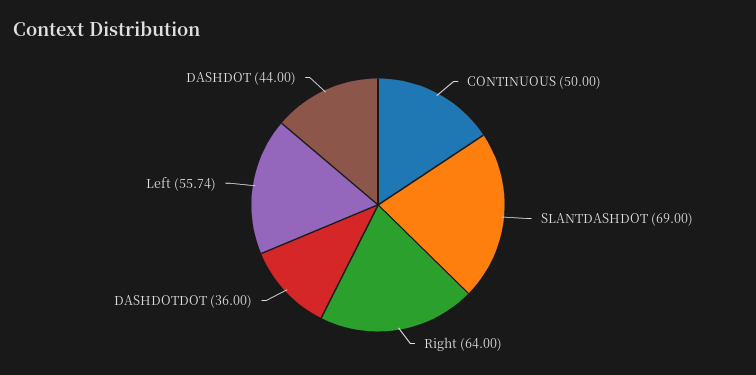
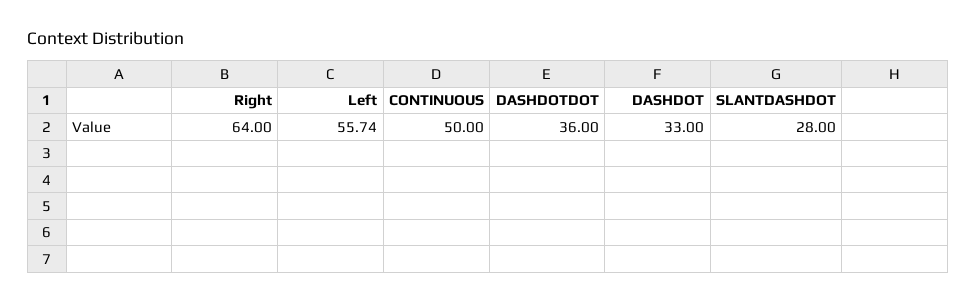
  {
    "CONTINUOUS": 50,
-   "SLANTDASHDOT": 69,
+   "SLANTDASHDOT": 28,
    "Right": 64,
    "DASHDOTDOT": 36,
    "Left": 55.74,
-   "DASHDOT": 44
+   "DASHDOT": 33
  }

